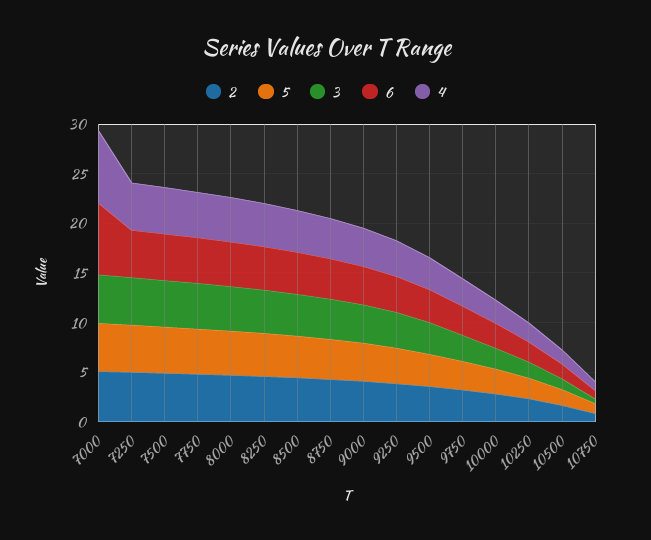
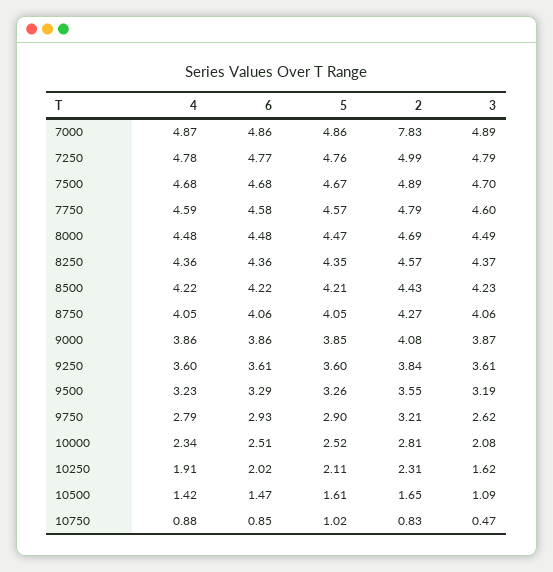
  {
    "2": {
-     "7000": 5,
+     "7000": 7.83,
      "7250": 4.99,
      "7500": 4.89,
      "7750": 4.79,
      "8000": 4.69,
      "8250": 4.57,
      "8500": 4.43,
      "8750": 4.27,
      "9000": 4.08,
      "9250": 3.84,
      "9500": 3.55,
      "9750": 3.21,
      "10000": 2.81,
      "10250": 2.31,
      "10500": 1.65,
      "10750": 0.83
    },
    "5": {
      "7000": 4.86,
      "7250": 4.76,
      "7500": 4.67,
      "7750": 4.57,
      "8000": 4.47,
      "8250": 4.35,
      "8500": 4.21,
      "8750": 4.05,
      "9000": 3.85,
      "9250": 3.6,
      "9500": 3.26,
      "9750": 2.9,
      "10000": 2.52,
      "10250": 2.11,
      "10500": 1.61,
      "10750": 1.02
    },
    "3": {
      "7000": 4.89,
      "7250": 4.79,
      "7500": 4.7,
      "7750": 4.6,
      "8000": 4.49,
      "8250": 4.37,
      "8500": 4.23,
      "8750": 4.06,
      "9000": 3.87,
      "9250": 3.61,
      "9500": 3.19,
      "9750": 2.62,
      "10000": 2.08,
      "10250": 1.62,
      "10500": 1.09,
      "10750": 0.47
    },
    "6": {
-     "7000": 7,
+     "7000": 4.86,
      "7250": 4.77,
      "7500": 4.68,
      "7750": 4.58,
      "8000": 4.48,
      "8250": 4.36,
      "8500": 4.22,
      "8750": 4.06,
      "9000": 3.86,
      "9250": 3.61,
      "9500": 3.29,
      "9750": 2.93,
      "10000": 2.51,
      "10250": 2.02,
      "10500": 1.47,
      "10750": 0.85
    },
    "4": {
-     "7000": 7,
+     "7000": 4.87,
      "7250": 4.78,
      "7500": 4.68,
      "7750": 4.59,
      "8000": 4.48,
      "8250": 4.36,
      "8500": 4.22,
      "8750": 4.05,
      "9000": 3.86,
      "9250": 3.6,
      "9500": 3.23,
      "9750": 2.79,
      "10000": 2.34,
      "10250": 1.91,
      "10500": 1.42,
      "10750": 0.88
    }
  }

